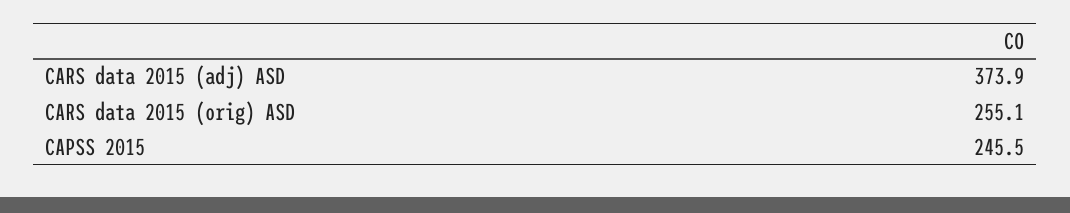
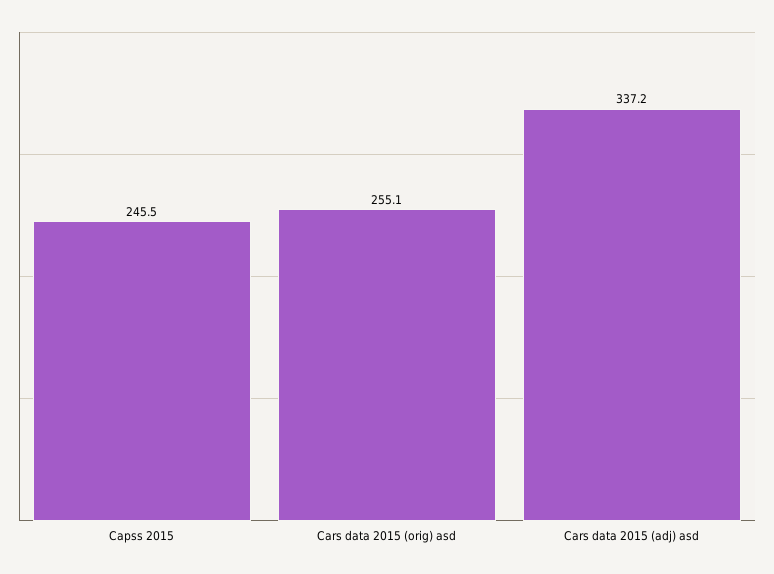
  {
-   "CARS data 2015 (adj) ASD": 373.9,
+   "CARS data 2015 (adj) ASD": 337.2,
    "CARS data 2015 (orig) ASD": 255.1,
    "CAPSS 2015": 245.5
  }

